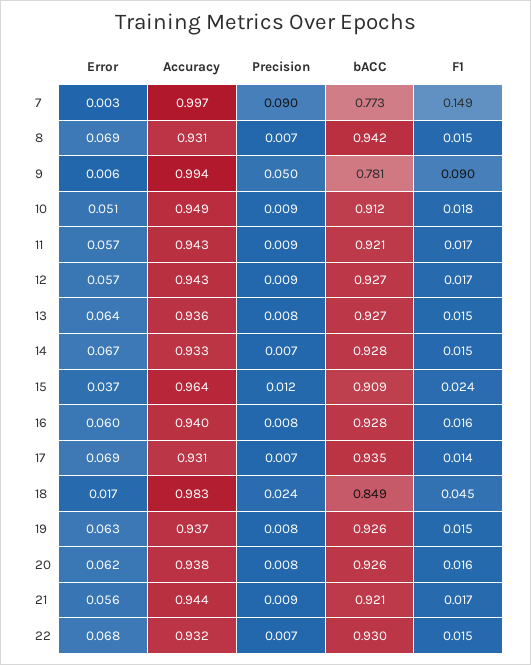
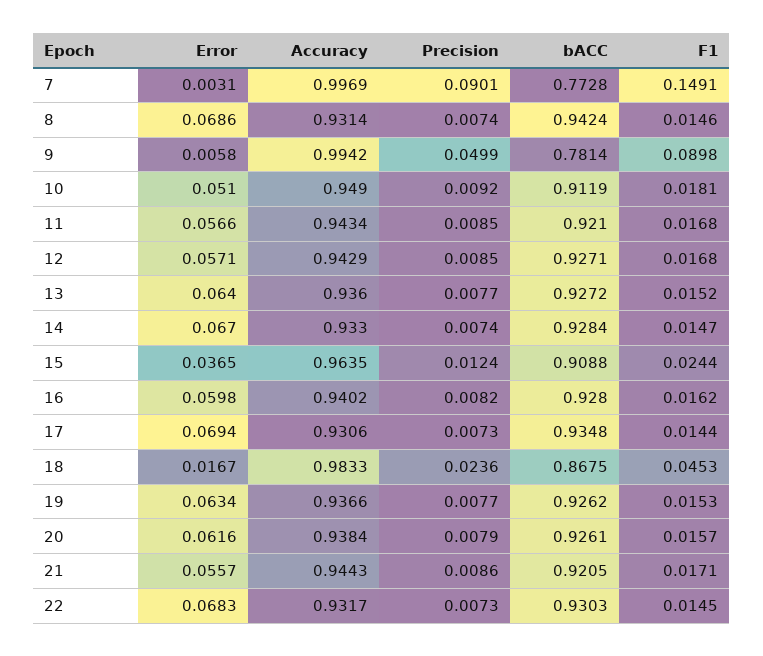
  {
    "Error": {
      "7": 0.0031,
      "8": 0.0686,
      "9": 0.0058,
      "10": 0.051,
      "11": 0.0566,
      "12": 0.0571,
      "13": 0.064,
      "14": 0.067,
      "15": 0.0365,
      "16": 0.0598,
      "17": 0.0694,
      "18": 0.0167,
      "19": 0.0634,
      "20": 0.0616,
      "21": 0.0557,
      "22": 0.0683
    },
    "Accuracy": {
      "7": 0.9969,
      "8": 0.9314,
      "9": 0.9942,
      "10": 0.949,
      "11": 0.9434,
      "12": 0.9429,
      "13": 0.936,
      "14": 0.933,
      "15": 0.9635,
      "16": 0.9402,
      "17": 0.9306,
      "18": 0.9833,
      "19": 0.9366,
      "20": 0.9384,
      "21": 0.9443,
      "22": 0.9317
    },
    "Precision": {
      "7": 0.0901,
      "8": 0.0074,
      "9": 0.0499,
      "10": 0.0092,
      "11": 0.0085,
      "12": 0.0085,
      "13": 0.0077,
      "14": 0.0074,
      "15": 0.0124,
      "16": 0.0082,
      "17": 0.0073,
      "18": 0.0236,
      "19": 0.0077,
      "20": 0.0079,
      "21": 0.0086,
      "22": 0.0073
    },
    "bACC": {
      "7": 0.7728,
      "8": 0.9424,
      "9": 0.7814,
      "10": 0.9119,
      "11": 0.921,
      "12": 0.9271,
      "13": 0.9272,
      "14": 0.9284,
      "15": 0.9088,
      "16": 0.928,
      "17": 0.9348,
-     "18": 0.849,
+     "18": 0.8675,
      "19": 0.9262,
      "20": 0.9261,
      "21": 0.9205,
      "22": 0.9303
    },
    "F1": {
      "7": 0.1491,
      "8": 0.0146,
      "9": 0.0898,
      "10": 0.0181,
      "11": 0.0168,
      "12": 0.0168,
      "13": 0.0152,
      "14": 0.0147,
      "15": 0.0244,
      "16": 0.0162,
      "17": 0.0144,
      "18": 0.0453,
      "19": 0.0153,
      "20": 0.0157,
      "21": 0.0171,
      "22": 0.0145
    }
  }

